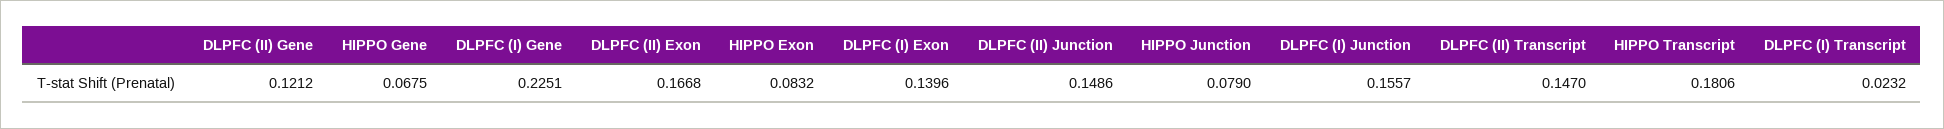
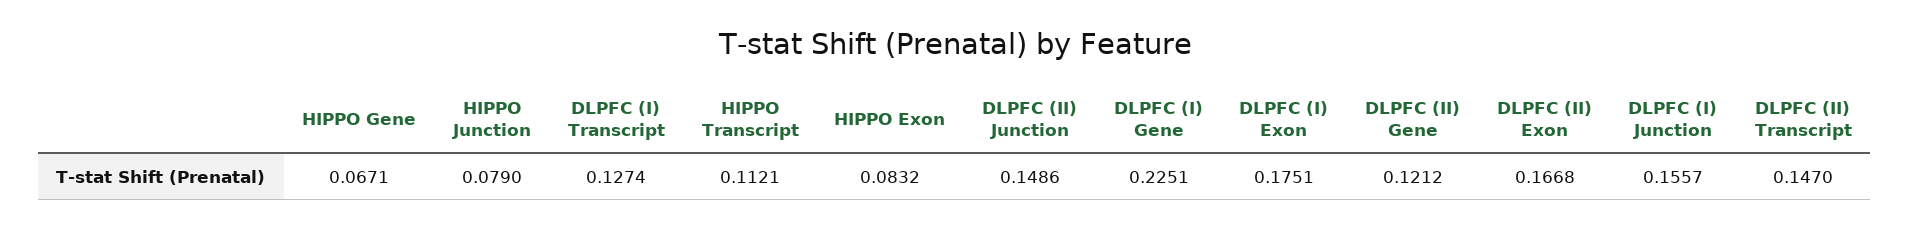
  {
    "DLPFC (II) Gene": 0.1212,
-   "HIPPO Gene": 0.0675,
+   "HIPPO Gene": 0.0671,
    "DLPFC (I) Gene": 0.2251,
    "DLPFC (II) Exon": 0.1668,
    "HIPPO Exon": 0.0832,
-   "DLPFC (I) Exon": 0.1396,
+   "DLPFC (I) Exon": 0.1751,
    "DLPFC (II) Junction": 0.1486,
    "HIPPO Junction": 0.079,
    "DLPFC (I) Junction": 0.1557,
    "DLPFC (II) Transcript": 0.147,
-   "HIPPO Transcript": 0.1806,
+   "HIPPO Transcript": 0.1121,
-   "DLPFC (I) Transcript": 0.0232
+   "DLPFC (I) Transcript": 0.1274
  }

